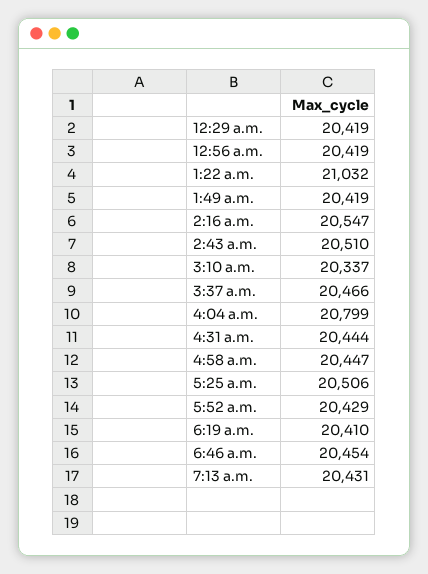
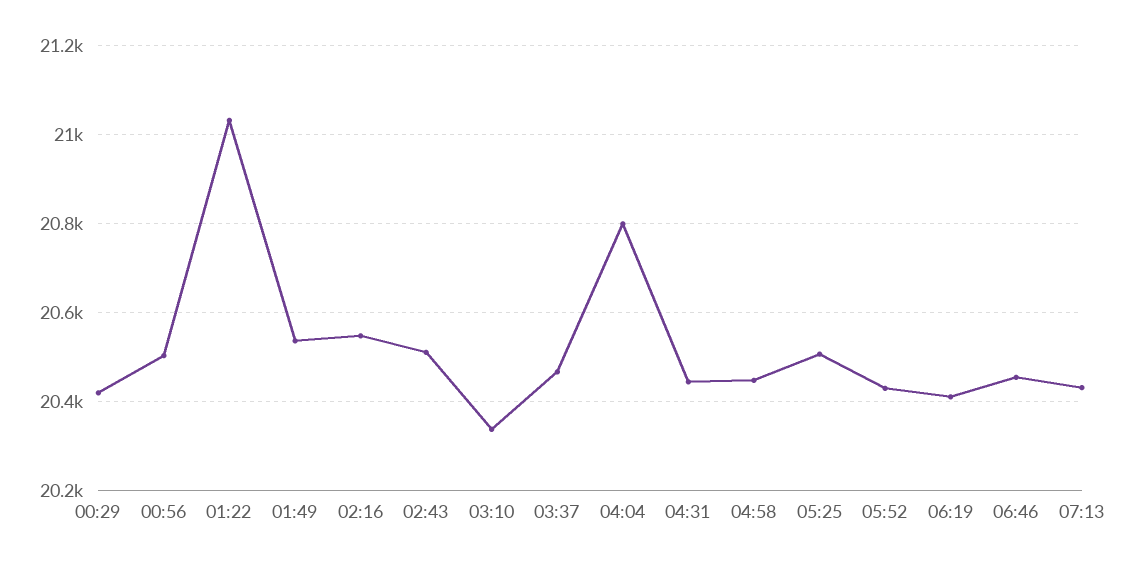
  {
    "12:29 a.m.": 20419,
-   "12:56 a.m.": 20419,
+   "12:56 a.m.": 20500,
    "1:22 a.m.": 21032,
-   "1:49 a.m.": 20419,
+   "1:49 a.m.": 20540,
    "2:16 a.m.": 20547,
    "2:43 a.m.": 20510,
    "3:10 a.m.": 20337,
    "3:37 a.m.": 20466,
    "4:04 a.m.": 20799,
    "4:31 a.m.": 20444,
    "4:58 a.m.": 20447,
    "5:25 a.m.": 20506,
    "5:52 a.m.": 20429,
    "6:19 a.m.": 20410,
    "6:46 a.m.": 20454,
    "7:13 a.m.": 20431
  }

